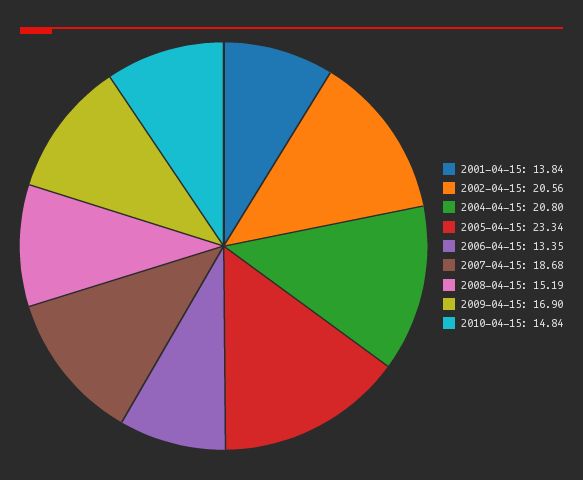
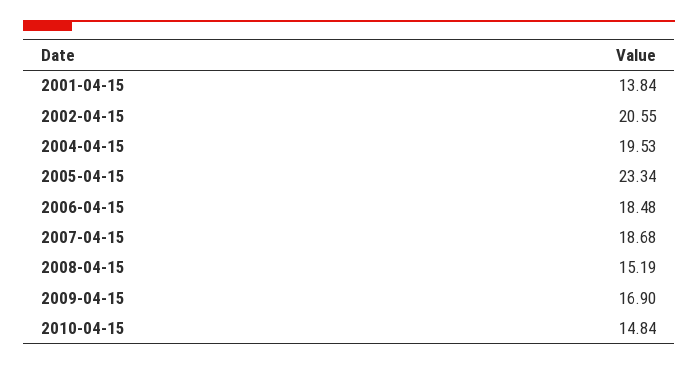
  {
    "2001-04-15": 13.84,
-   "2002-04-15": 20.56,
+   "2002-04-15": 20.55,
-   "2004-04-15": 20.8,
+   "2004-04-15": 19.53,
    "2005-04-15": 23.34,
-   "2006-04-15": 13.35,
+   "2006-04-15": 18.48,
    "2007-04-15": 18.68,
    "2008-04-15": 15.19,
    "2009-04-15": 16.9,
    "2010-04-15": 14.84
  }

